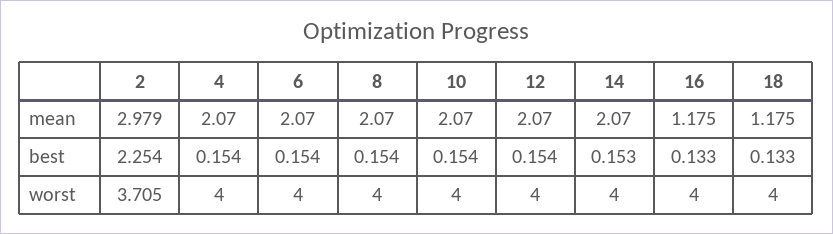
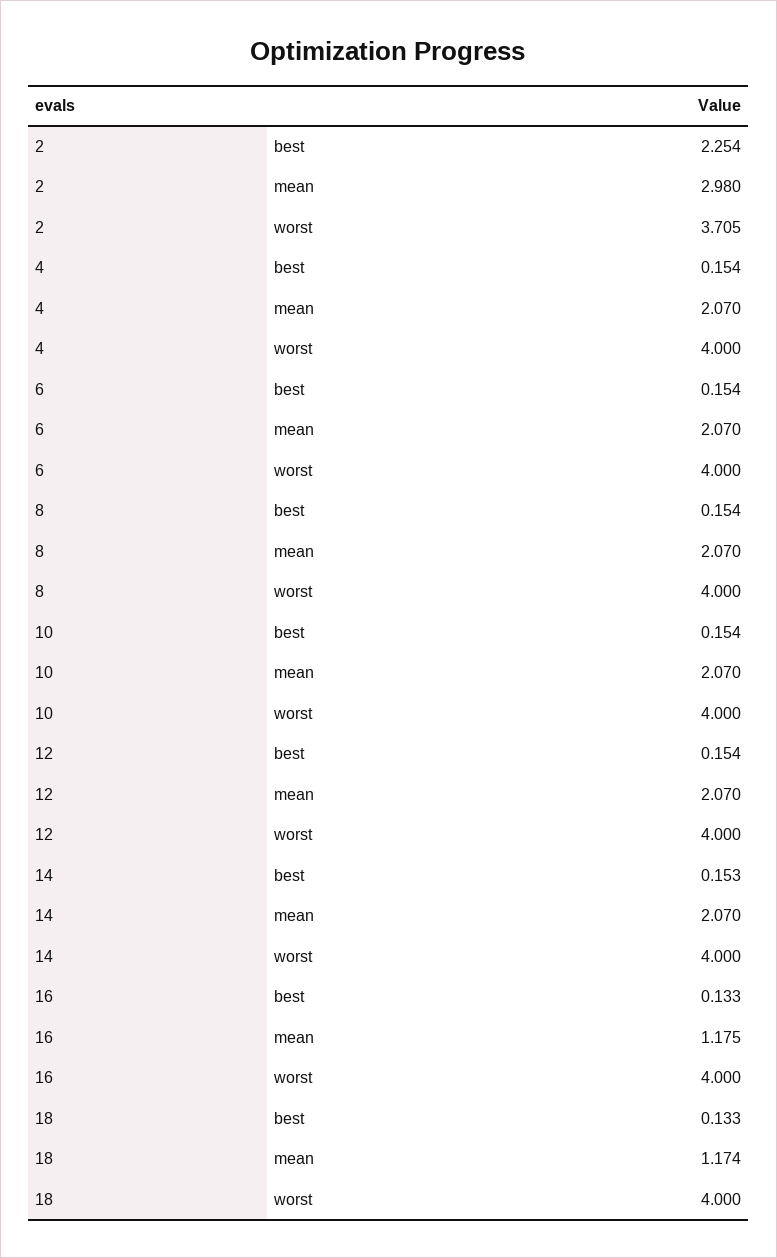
  {
    "2": {
-     "mean": 2.979,
+     "mean": 2.98,
      "best": 2.254,
      "worst": 3.705
    },
    "4": {
      "mean": 2.07,
      "best": 0.154,
      "worst": 4
    },
    "6": {
      "mean": 2.07,
      "best": 0.154,
      "worst": 4
    },
    "8": {
      "mean": 2.07,
      "best": 0.154,
      "worst": 4
    },
    "10": {
      "mean": 2.07,
      "best": 0.154,
      "worst": 4
    },
    "12": {
      "mean": 2.07,
      "best": 0.154,
      "worst": 4
    },
    "14": {
      "mean": 2.07,
      "best": 0.153,
      "worst": 4
    },
    "16": {
      "mean": 1.175,
      "best": 0.133,
      "worst": 4
    },
    "18": {
-     "mean": 1.175,
+     "mean": 1.174,
      "best": 0.133,
      "worst": 4
    }
  }

